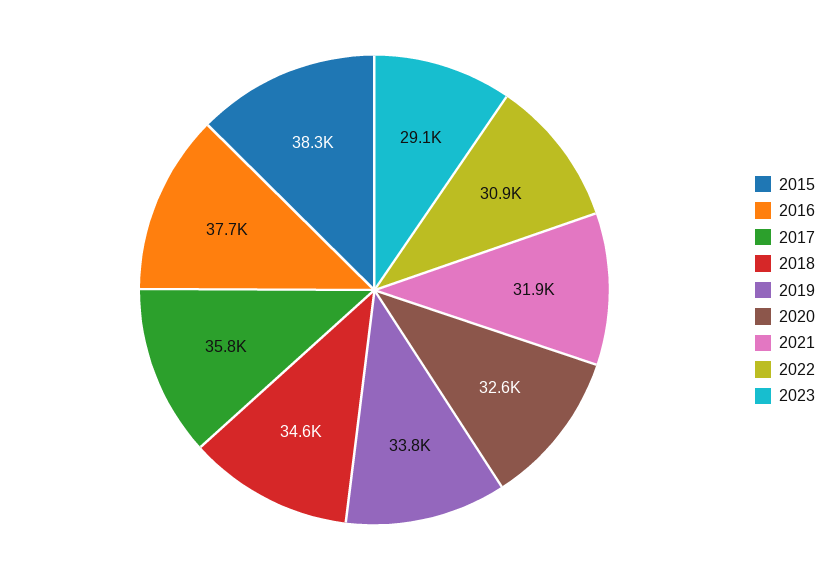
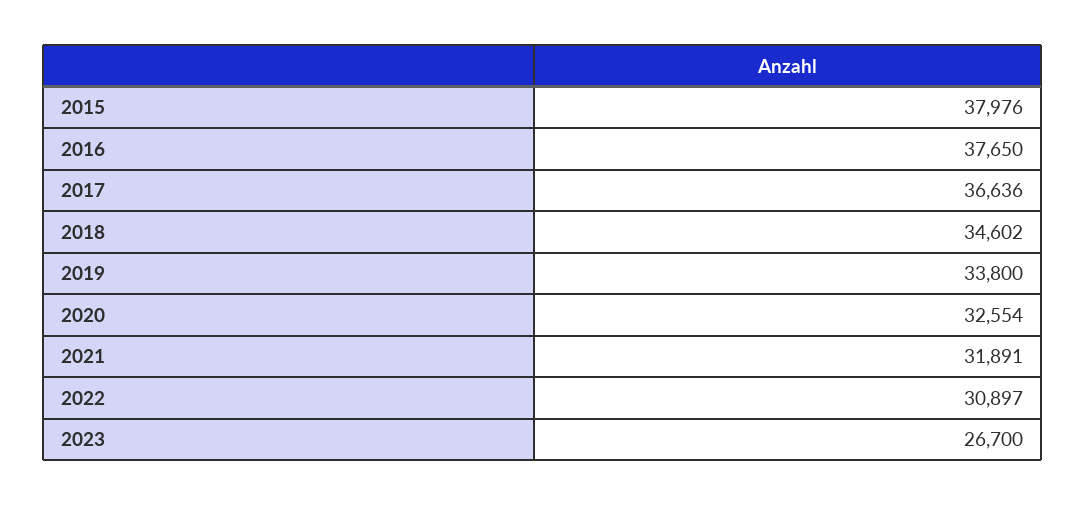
  {
-   "2015": 38300,
+   "2015": 37976,
    "2016": 37650,
-   "2017": 35800,
+   "2017": 36636,
    "2018": 34602,
    "2019": 33800,
    "2020": 32554,
    "2021": 31891,
    "2022": 30897,
-   "2023": 29100
+   "2023": 26700
  }

